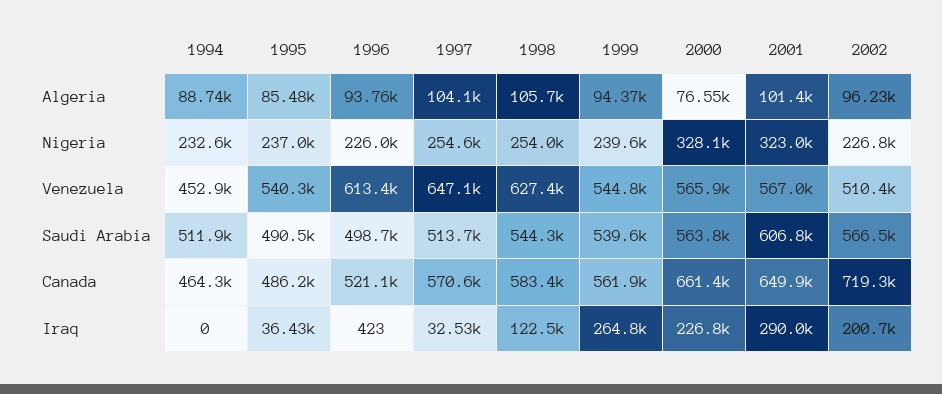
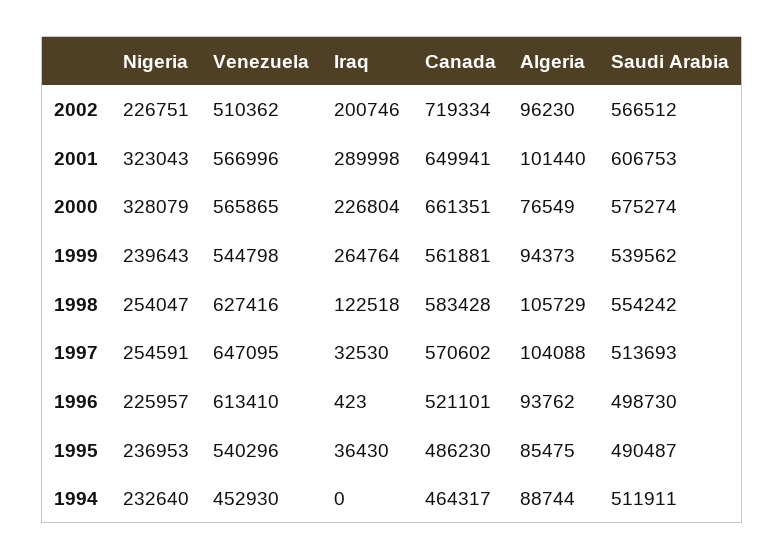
  {
    "1994": {
      "Algeria": 88744,
      "Nigeria": 232640,
      "Venezuela": 452930,
      "Saudi Arabia": 511911,
      "Canada": 464317,
      "Iraq": 0
    },
    "1995": {
      "Algeria": 85475,
      "Nigeria": 236953,
      "Venezuela": 540296,
      "Saudi Arabia": 490487,
      "Canada": 486230,
      "Iraq": 36430
    },
    "1996": {
      "Algeria": 93762,
      "Nigeria": 225957,
      "Venezuela": 613410,
      "Saudi Arabia": 498730,
      "Canada": 521101,
      "Iraq": 423
    },
    "1997": {
      "Algeria": 104088,
      "Nigeria": 254591,
      "Venezuela": 647095,
      "Saudi Arabia": 513693,
      "Canada": 570602,
      "Iraq": 32530
    },
    "1998": {
      "Algeria": 105729,
      "Nigeria": 254047,
      "Venezuela": 627416,
-     "Saudi Arabia": 544300,
+     "Saudi Arabia": 554242,
      "Canada": 583428,
      "Iraq": 122518
    },
    "1999": {
      "Algeria": 94373,
      "Nigeria": 239643,
      "Venezuela": 544798,
      "Saudi Arabia": 539562,
      "Canada": 561881,
      "Iraq": 264764
    },
    "2000": {
      "Algeria": 76549,
      "Nigeria": 328079,
      "Venezuela": 565865,
-     "Saudi Arabia": 563800,
+     "Saudi Arabia": 575274,
      "Canada": 661351,
      "Iraq": 226804
    },
    "2001": {
      "Algeria": 101440,
      "Nigeria": 323043,
      "Venezuela": 566996,
      "Saudi Arabia": 606753,
      "Canada": 649941,
      "Iraq": 289998
    },
    "2002": {
      "Algeria": 96230,
      "Nigeria": 226751,
      "Venezuela": 510362,
      "Saudi Arabia": 566512,
      "Canada": 719334,
      "Iraq": 200746
    }
  }

